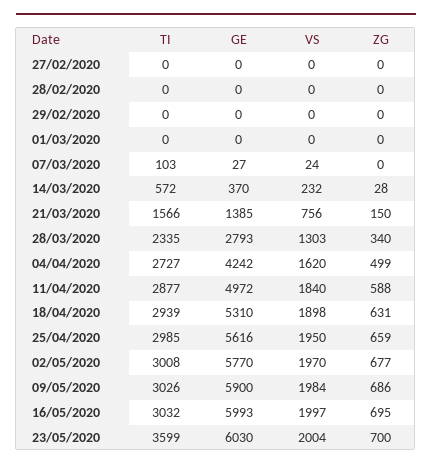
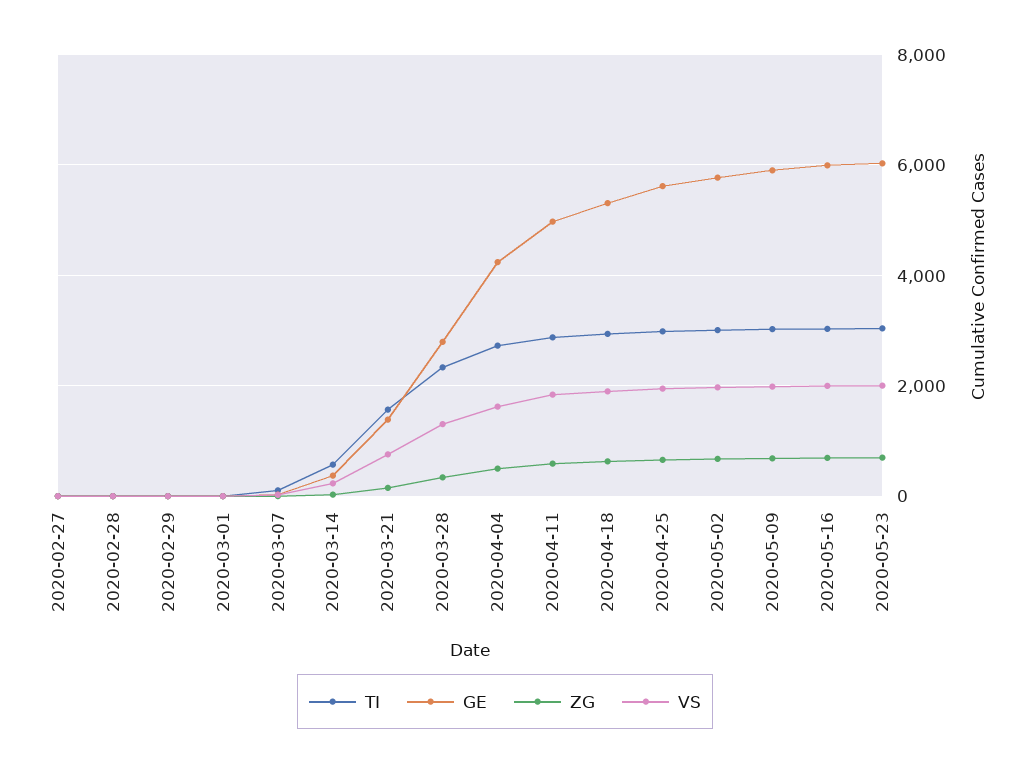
  {
    "TI": {
      "27/02/2020": 0,
      "28/02/2020": 0,
      "29/02/2020": 0,
      "01/03/2020": 0,
      "07/03/2020": 103,
      "14/03/2020": 572,
      "21/03/2020": 1566,
      "28/03/2020": 2335,
      "04/04/2020": 2727,
      "11/04/2020": 2877,
      "18/04/2020": 2939,
      "25/04/2020": 2985,
      "02/05/2020": 3008,
      "09/05/2020": 3026,
      "16/05/2020": 3032,
-     "23/05/2020": 3599
+     "23/05/2020": 3000
    },
    "GE": {
      "27/02/2020": 0,
      "28/02/2020": 0,
      "29/02/2020": 0,
      "01/03/2020": 0,
      "07/03/2020": 27,
      "14/03/2020": 370,
      "21/03/2020": 1385,
      "28/03/2020": 2793,
      "04/04/2020": 4242,
      "11/04/2020": 4972,
      "18/04/2020": 5310,
      "25/04/2020": 5616,
      "02/05/2020": 5770,
      "09/05/2020": 5900,
      "16/05/2020": 5993,
      "23/05/2020": 6030
    },
    "VS": {
      "27/02/2020": 0,
      "28/02/2020": 0,
      "29/02/2020": 0,
      "01/03/2020": 0,
      "07/03/2020": 24,
      "14/03/2020": 232,
      "21/03/2020": 756,
      "28/03/2020": 1303,
      "04/04/2020": 1620,
      "11/04/2020": 1840,
      "18/04/2020": 1898,
      "25/04/2020": 1950,
      "02/05/2020": 1970,
      "09/05/2020": 1984,
      "16/05/2020": 1997,
      "23/05/2020": 2004
    },
    "ZG": {
      "27/02/2020": 0,
      "28/02/2020": 0,
      "29/02/2020": 0,
      "01/03/2020": 0,
      "07/03/2020": 0,
      "14/03/2020": 28,
      "21/03/2020": 150,
      "28/03/2020": 340,
      "04/04/2020": 499,
      "11/04/2020": 588,
      "18/04/2020": 631,
      "25/04/2020": 659,
      "02/05/2020": 677,
      "09/05/2020": 686,
      "16/05/2020": 695,
      "23/05/2020": 700
    }
  }

